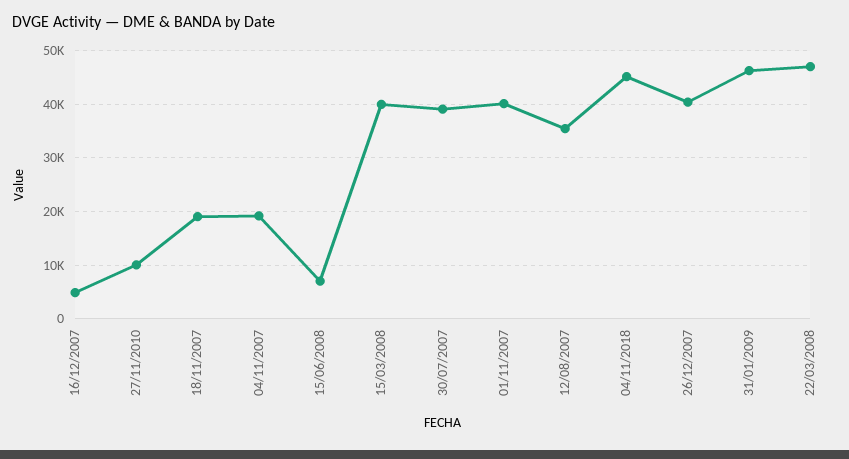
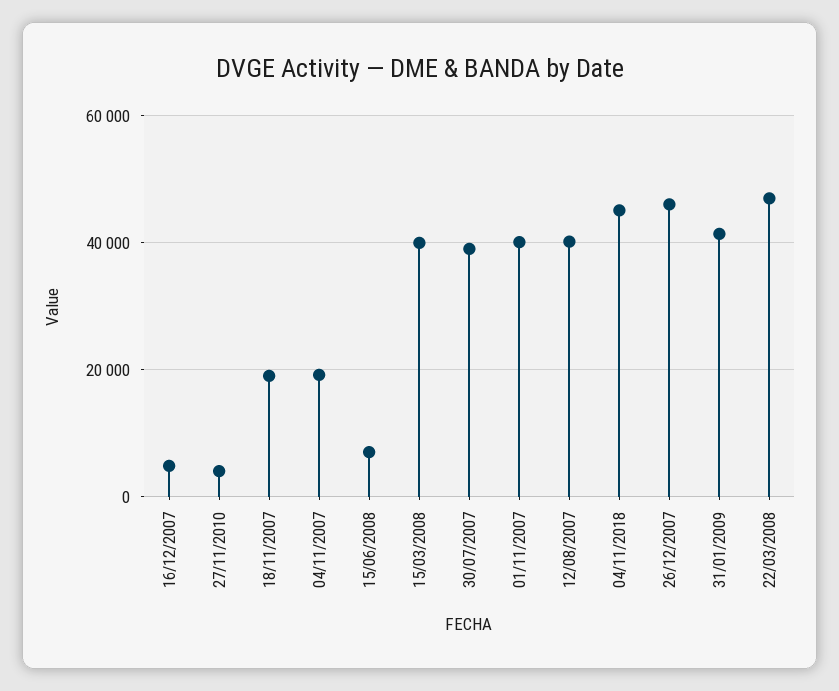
  {
    "16/12/2007": 4000,
-   "27/11/2010": 10000,
+   "27/11/2010": 4000,
    "18/11/2007": 20000,
    "04/11/2007": 20000,
    "15/06/2008": 8000,
    "15/03/2008": 40000,
    "30/07/2007": 40000,
    "01/11/2007": 40000,
-   "12/08/2007": 36000,
+   "12/08/2007": 40000,
    "04/11/2018": 46000,
-   "26/12/2007": 40000,
+   "26/12/2007": 46000,
-   "31/01/2009": 46000,
+   "31/01/2009": 42000,
    "22/03/2008": 48000
  }

